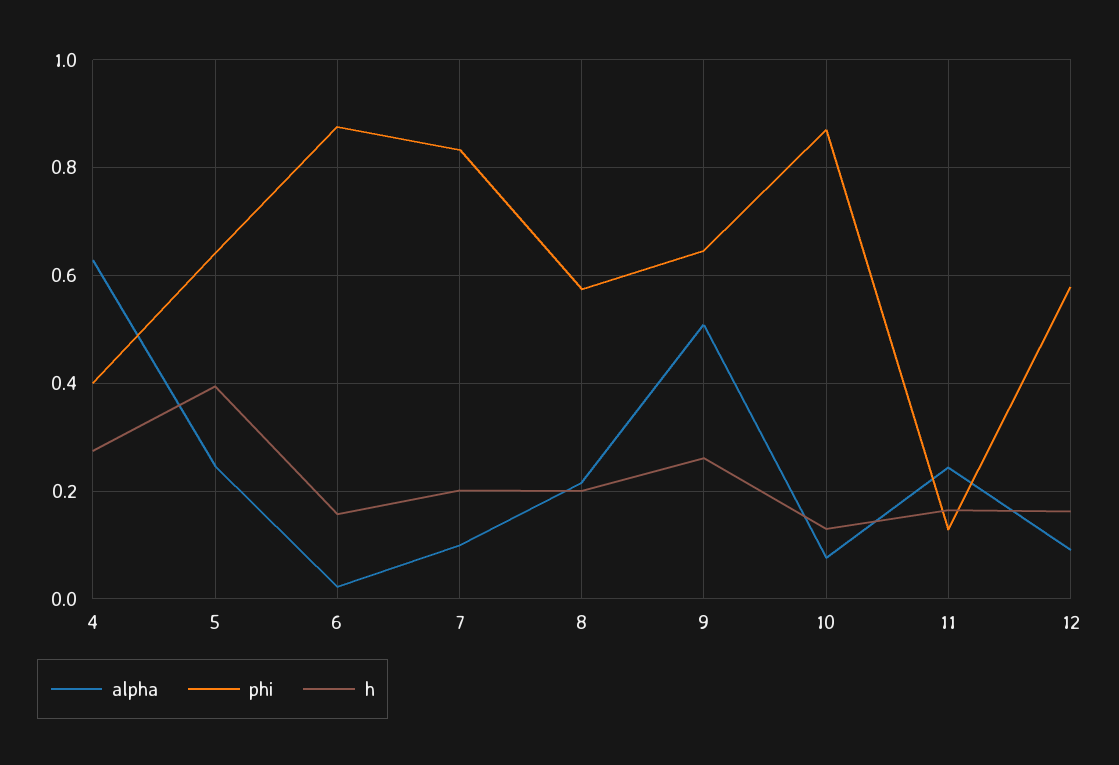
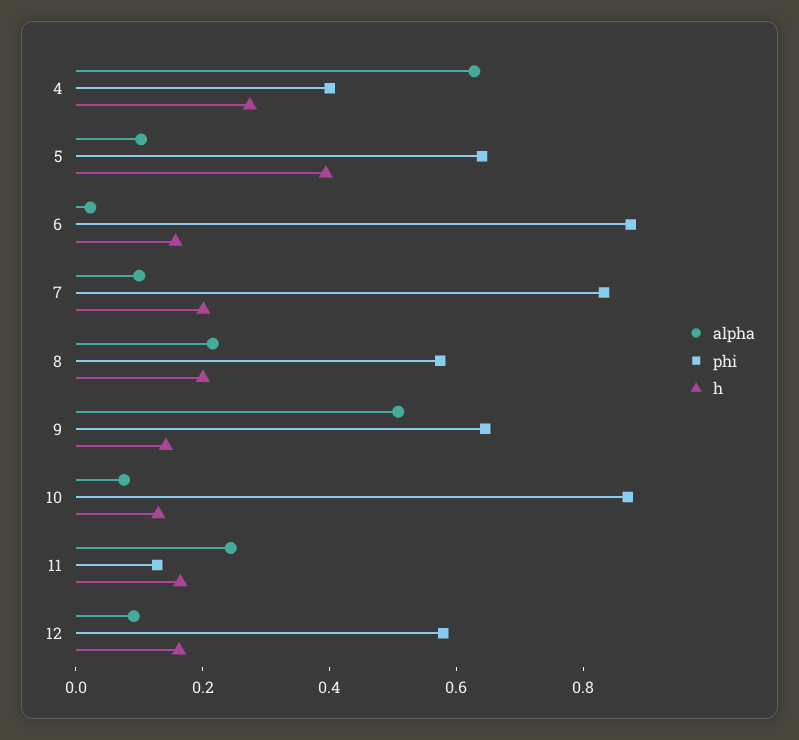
  {
    "alpha": {
      "4": 0.62,
-     "5": 0.24,
+     "5": 0.1,
      "6": 0.02,
      "7": 0.1,
      "8": 0.22,
      "9": 0.5,
      "10": 0.08,
      "11": 0.24,
      "12": 0.1
    },
    "phi": {
      "4": 0.4,
      "5": 0.64,
      "6": 0.88,
      "7": 0.84,
      "8": 0.58,
      "9": 0.64,
      "10": 0.88,
      "11": 0.12,
      "12": 0.58
    },
    "h": {
      "4": 0.28,
      "5": 0.4,
      "6": 0.16,
      "7": 0.2,
      "8": 0.2,
-     "9": 0.26,
+     "9": 0.15,
      "10": 0.14,
      "11": 0.16,
      "12": 0.16
    }
  }

